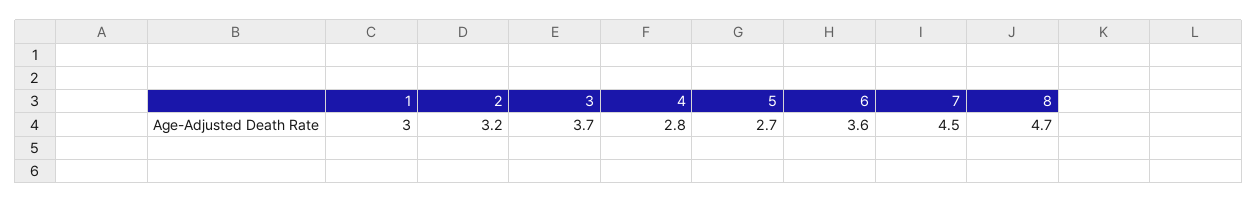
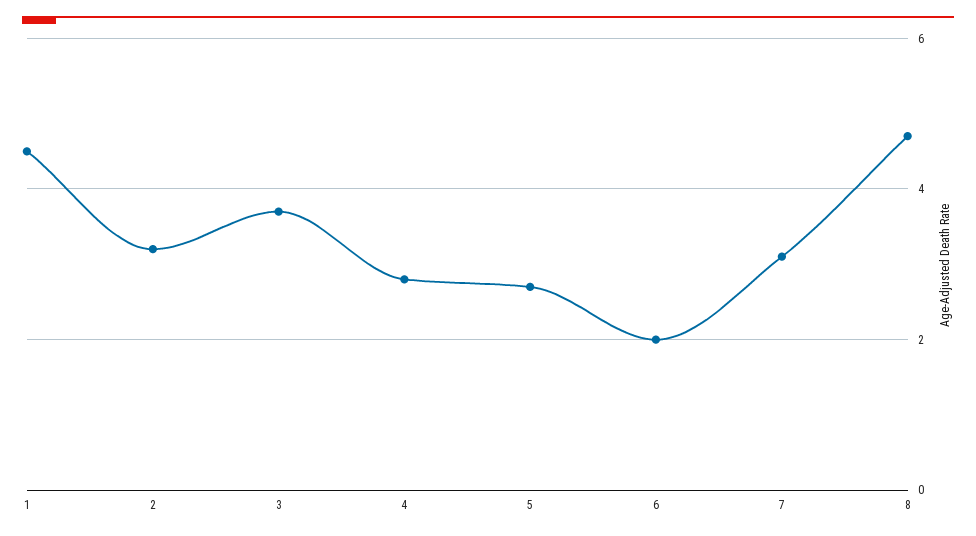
  {
-   "1": 3,
+   "1": 4.5,
    "2": 3.2,
    "3": 3.7,
    "4": 2.8,
    "5": 2.7,
-   "6": 3.6,
+   "6": 2,
-   "7": 4.5,
+   "7": 3,
    "8": 4.7
  }

